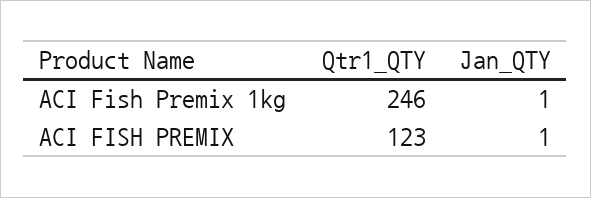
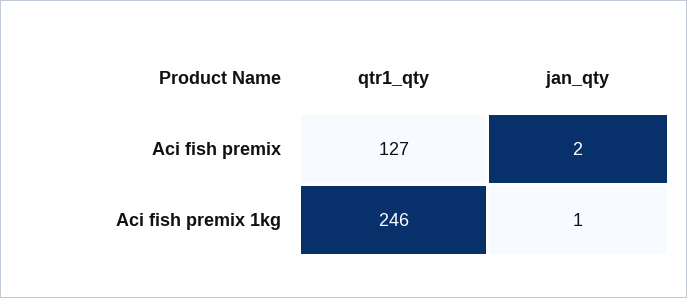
  {
    "Qtr1_QTY": {
      "ACI Fish Premix 1kg": 246,
-     "ACI FISH PREMIX": 123
+     "ACI FISH PREMIX": 127
    },
    "Jan_QTY": {
      "ACI Fish Premix 1kg": 1,
-     "ACI FISH PREMIX": 1
+     "ACI FISH PREMIX": 2
    }
  }

